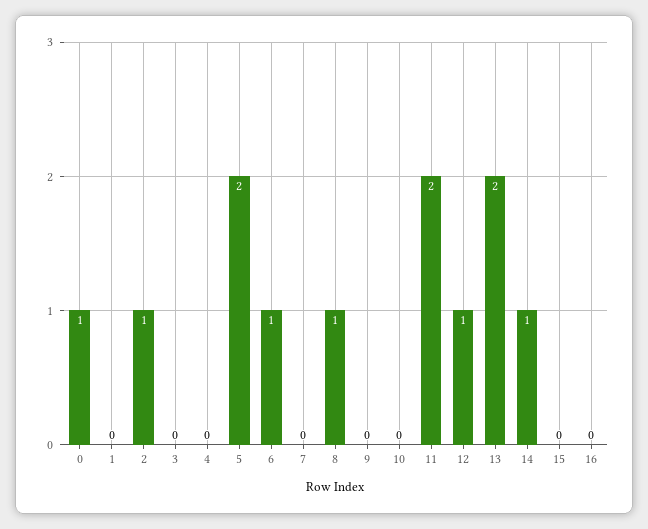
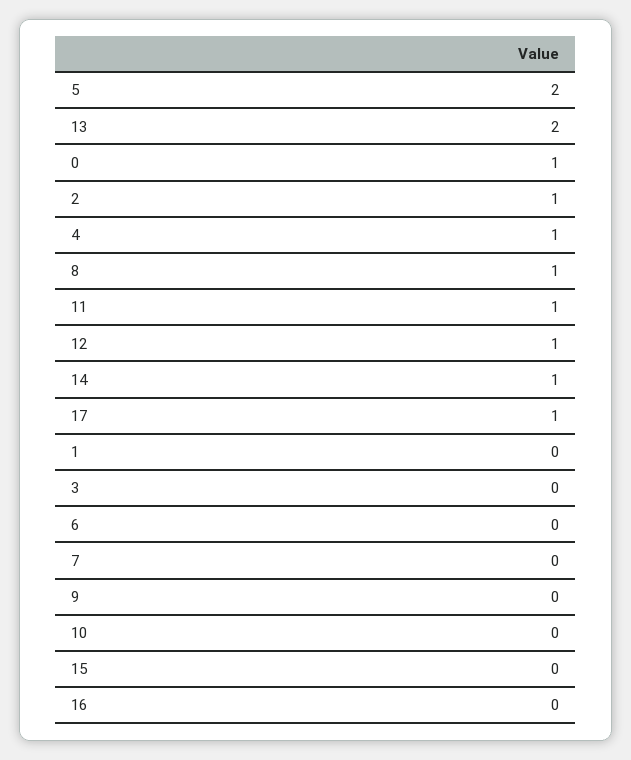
  {
    "0": 1,
    "1": 0,
    "2": 1,
    "3": 0,
-   "4": 0,
+   "4": 1,
    "5": 2,
-   "6": 1,
+   "6": 0,
    "7": 0,
    "8": 1,
    "9": 0,
    "10": 0,
-   "11": 2,
+   "11": 1,
    "12": 1,
    "13": 2,
    "14": 1,
    "15": 0,
-   "16": 0
+   "16": 0,
+   "17": 1
  }

